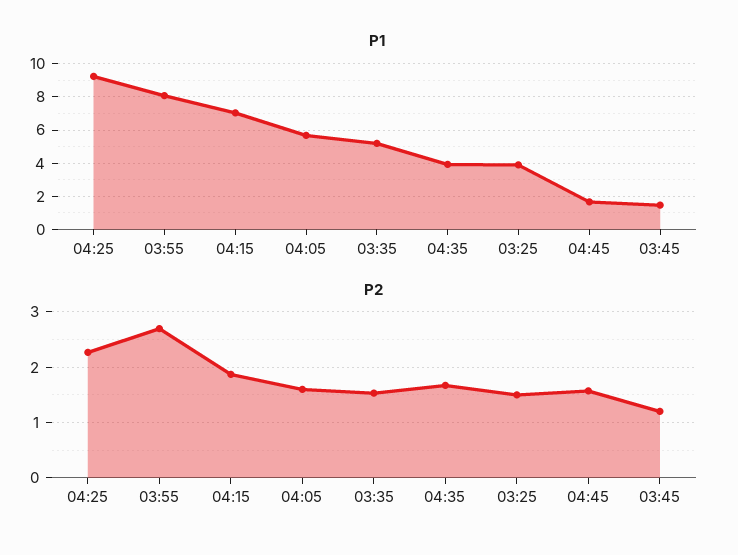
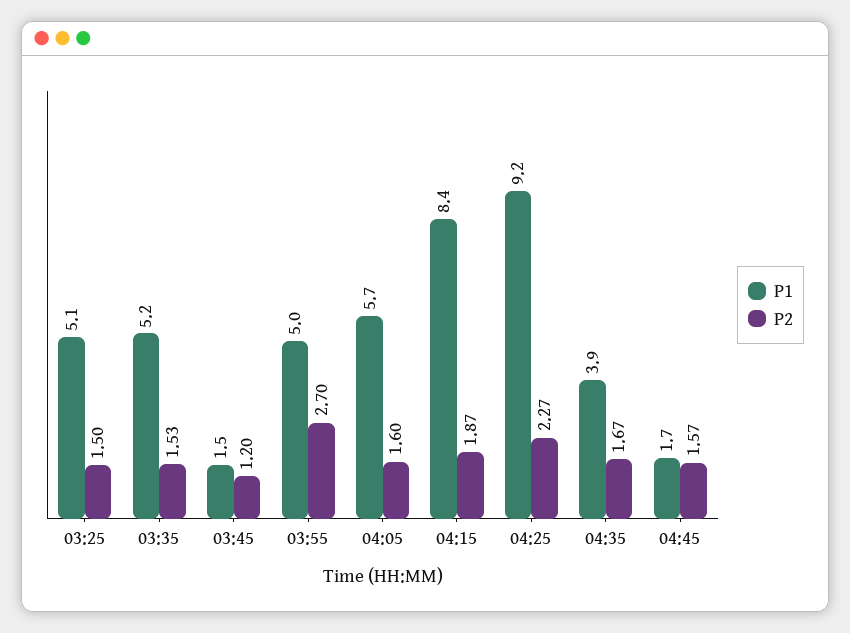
  {
    "P1": {
      "04:25": 9.2,
-     "03:55": 8,
+     "03:55": 5,
-     "04:15": 7,
+     "04:15": 8.4,
      "04:05": 5.7,
      "03:35": 5.2,
      "04:35": 3.9,
-     "03:25": 4,
+     "03:25": 5.1,
      "04:45": 1.7,
      "03:45": 1.5
    },
    "P2": {
      "04:25": 2.27,
      "03:55": 2.7,
      "04:15": 1.87,
      "04:05": 1.6,
      "03:35": 1.53,
      "04:35": 1.67,
      "03:25": 1.5,
      "04:45": 1.57,
      "03:45": 1.2
    }
  }

